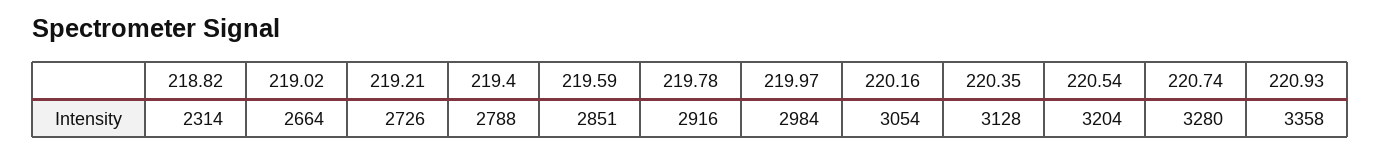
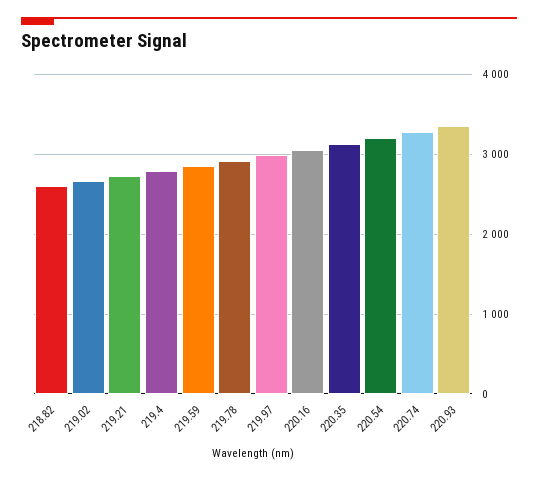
  {
-   "218.82": 2314,
+   "218.82": 2600,
    "219.02": 2664,
    "219.21": 2726,
    "219.4": 2788,
    "219.59": 2851,
    "219.78": 2916,
    "219.97": 2984,
    "220.16": 3054,
    "220.35": 3128,
    "220.54": 3204,
    "220.74": 3280,
    "220.93": 3358
  }

